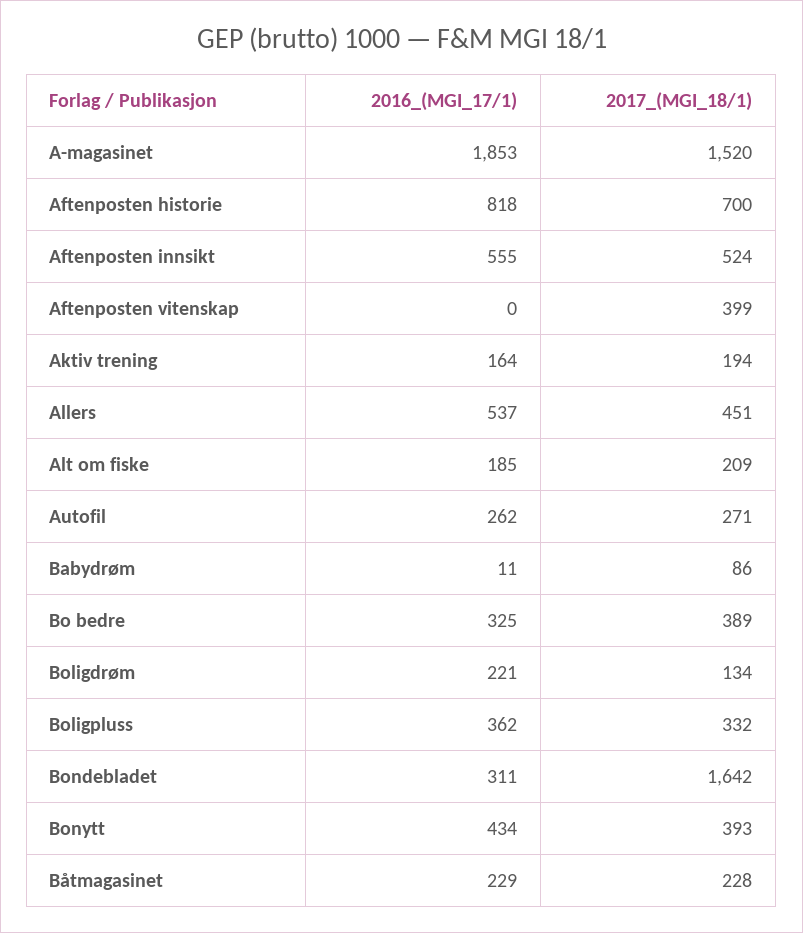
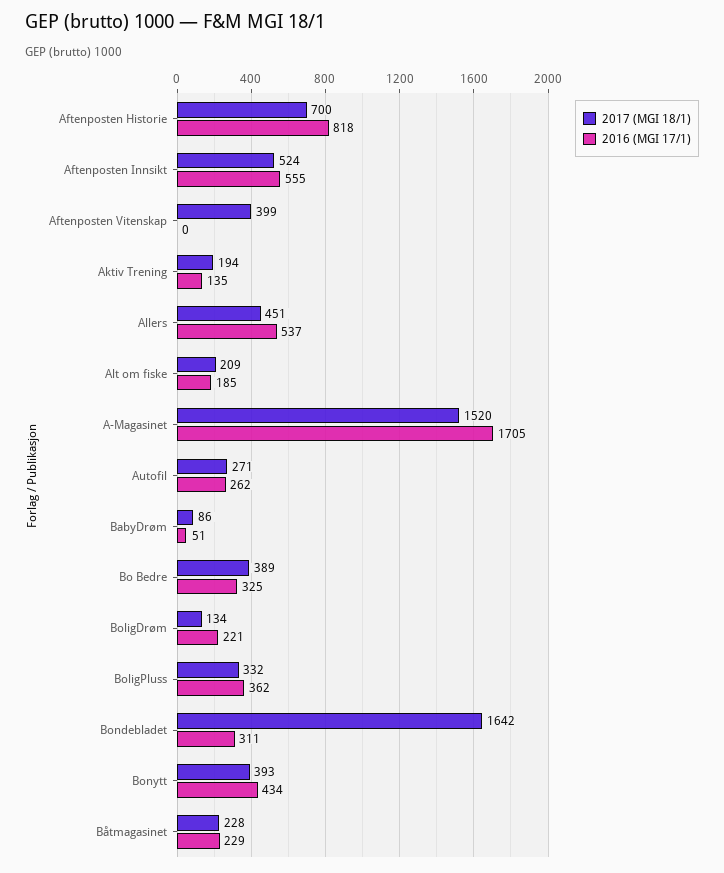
  {
    "2016_(MGI_17/1)": {
-     "A-magasinet": 1853,
+     "A-magasinet": 1705,
      "Aftenposten historie": 818,
      "Aftenposten innsikt": 555,
      "Aftenposten vitenskap": 0,
-     "Aktiv trening": 164,
+     "Aktiv trening": 135,
      "Allers": 537,
      "Alt om fiske": 185,
      "Autofil": 262,
-     "Babydrøm": 11,
+     "Babydrøm": 51,
      "Bo bedre": 325,
      "Boligdrøm": 221,
      "Boligpluss": 362,
      "Bondebladet": 311,
      "Bonytt": 434,
      "Båtmagasinet": 229
    },
    "2017_(MGI_18/1)": {
      "A-magasinet": 1520,
      "Aftenposten historie": 700,
      "Aftenposten innsikt": 524,
      "Aftenposten vitenskap": 399,
      "Aktiv trening": 194,
      "Allers": 451,
      "Alt om fiske": 209,
      "Autofil": 271,
      "Babydrøm": 86,
      "Bo bedre": 389,
      "Boligdrøm": 134,
      "Boligpluss": 332,
      "Bondebladet": 1642,
      "Bonytt": 393,
      "Båtmagasinet": 228
    }
  }

